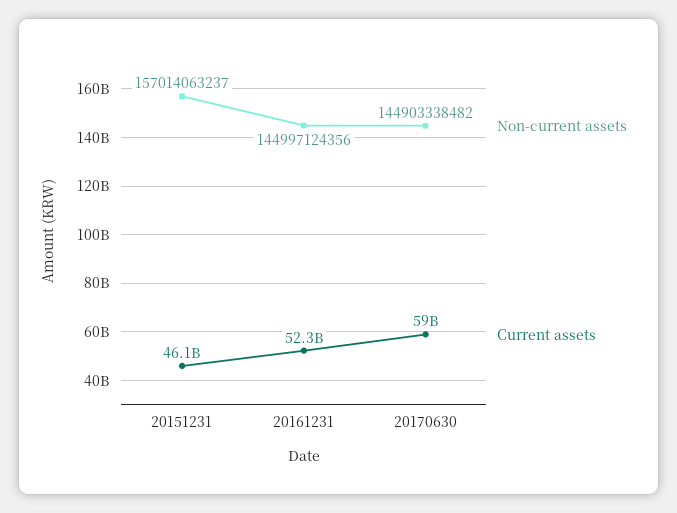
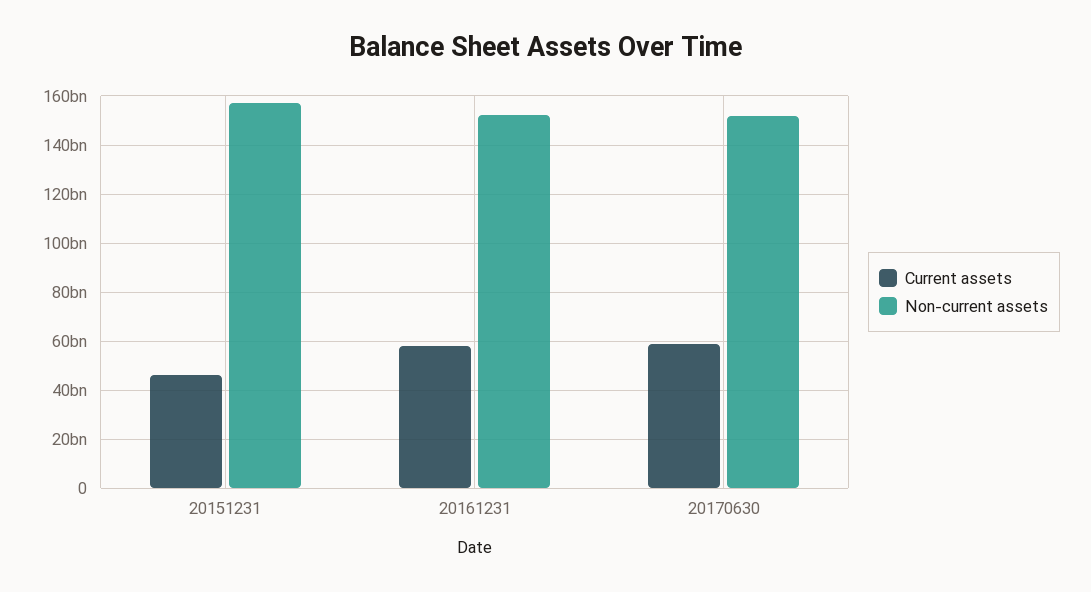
  {
    "Non-current assets": {
      "20151231": 157014063237,
-     "20161231": 144997124356,
+     "20161231": 152500000000,
-     "20170630": 144903338482
+     "20170630": 152500000000
    },
    "Current assets": {
      "20151231": 46100000000,
-     "20161231": 52300000000,
+     "20161231": 57500000000,
      "20170630": 59000000000
    }
  }

